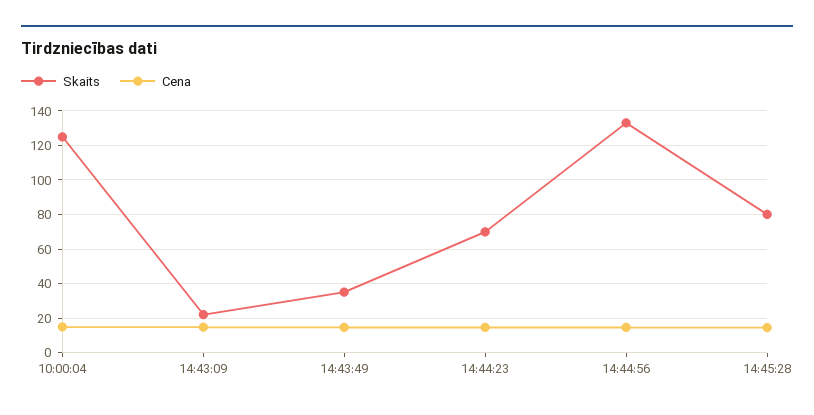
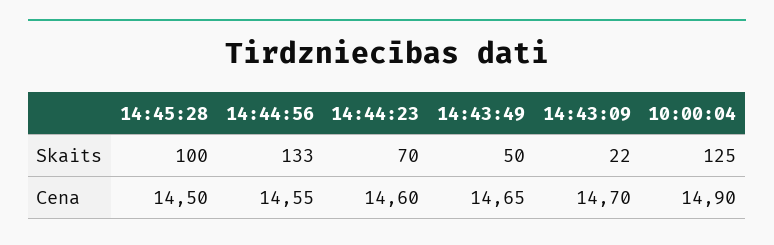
  {
    "Skaits": {
      "10:00:04": 125,
      "14:43:09": 22,
-     "14:43:49": 35,
+     "14:43:49": 50,
      "14:44:23": 70,
      "14:44:56": 133,
-     "14:45:28": 80
+     "14:45:28": 100
    },
    "Cena": {
      "10:00:04": 14.9,
      "14:43:09": 14.7,
      "14:43:49": 14.65,
      "14:44:23": 14.6,
      "14:44:56": 14.55,
      "14:45:28": 14.5
    }
  }

